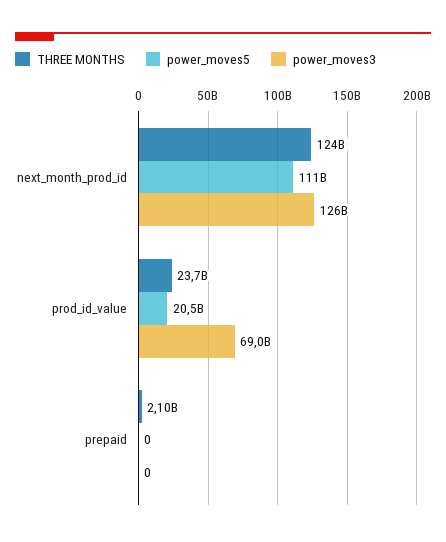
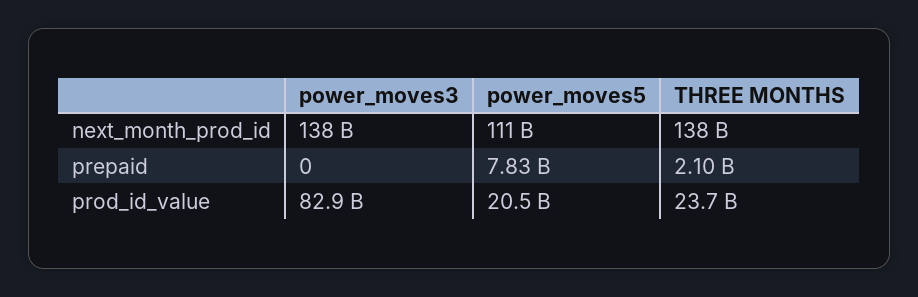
  {
    "THREE MONTHS": {
-     "next_month_prod_id": 124000000000,
+     "next_month_prod_id": 138000000000,
      "prod_id_value": 23700000000,
      "prepaid": 2100000000
    },
    "power_moves5": {
      "next_month_prod_id": 111000000000,
      "prod_id_value": 20500000000,
-     "prepaid": 0
+     "prepaid": 7830000000
    },
    "power_moves3": {
-     "next_month_prod_id": 126000000000,
+     "next_month_prod_id": 138000000000,
-     "prod_id_value": 69000000000,
+     "prod_id_value": 82900000000,
      "prepaid": 0
    }
  }

